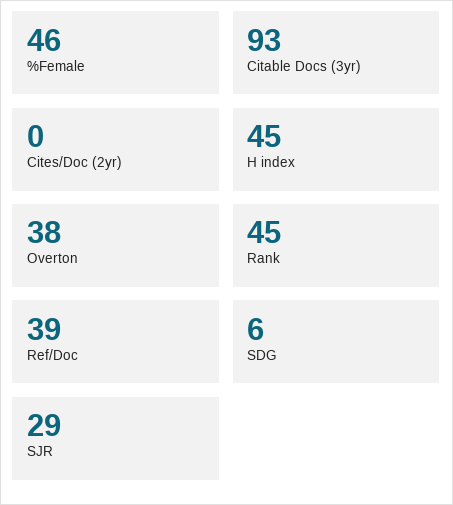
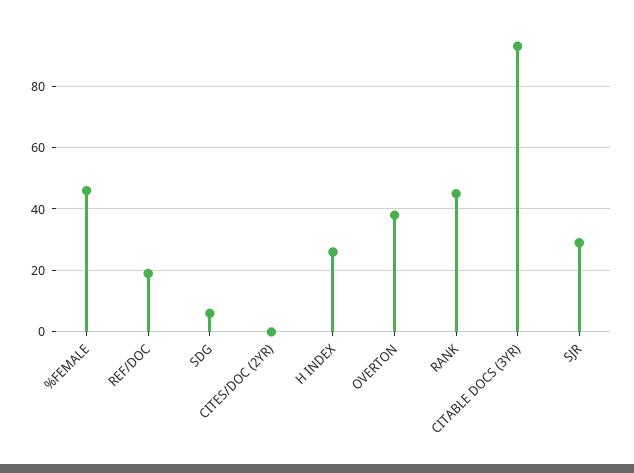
  {
    "%Female": 46,
    "Citable Docs (3yr)": 93,
    "Cites/Doc (2yr)": 0,
-   "H index": 45,
+   "H index": 25,
    "Overton": 38,
    "Rank": 45,
-   "Ref/Doc": 39,
+   "Ref/Doc": 20,
    "SDG": 6,
    "SJR": 29
  }

